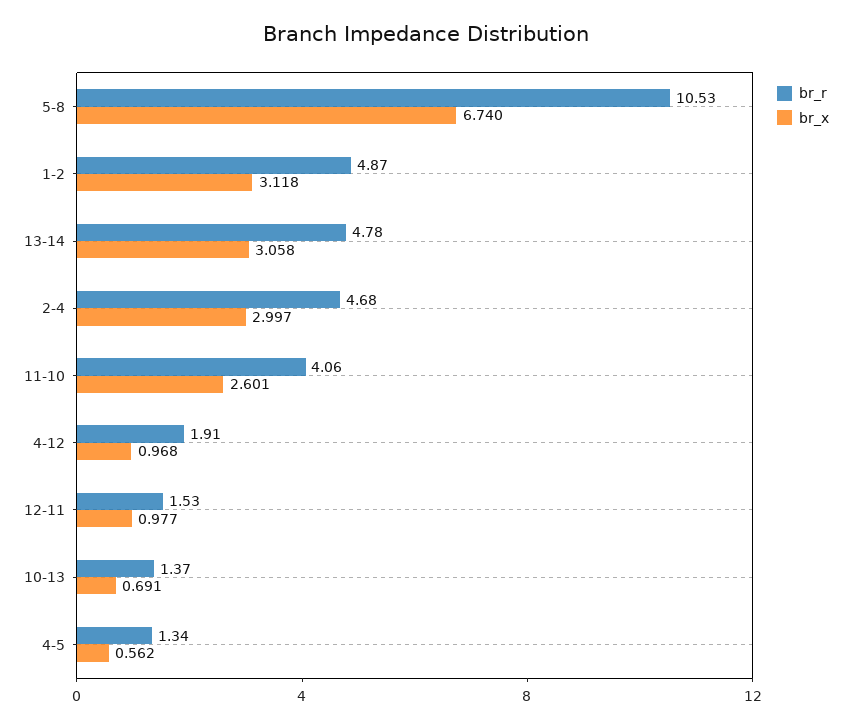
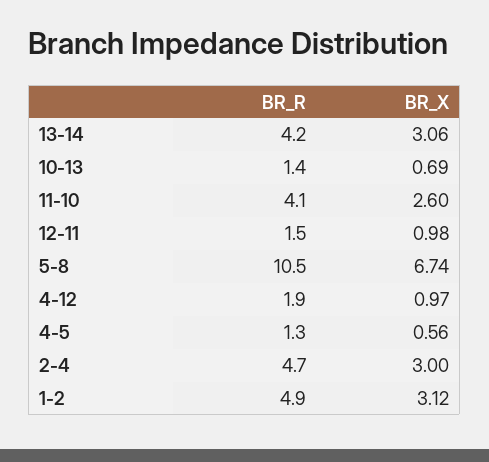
  {
    "br_r": {
      "5-8": 10.53,
      "1-2": 4.87,
-     "13-14": 4.78,
+     "13-14": 4.2,
      "2-4": 4.68,
      "11-10": 4.06,
      "4-12": 1.91,
      "12-11": 1.53,
      "10-13": 1.37,
      "4-5": 1.34
    },
    "br_x": {
      "5-8": 6.74,
      "1-2": 3.118,
      "13-14": 3.058,
      "2-4": 2.997,
      "11-10": 2.601,
      "4-12": 0.968,
      "12-11": 0.977,
      "10-13": 0.691,
      "4-5": 0.562
    }
  }

